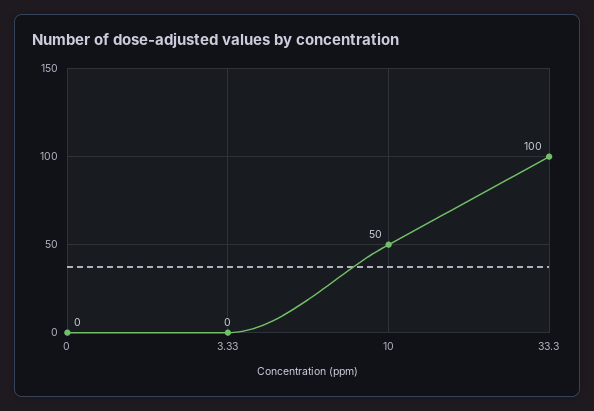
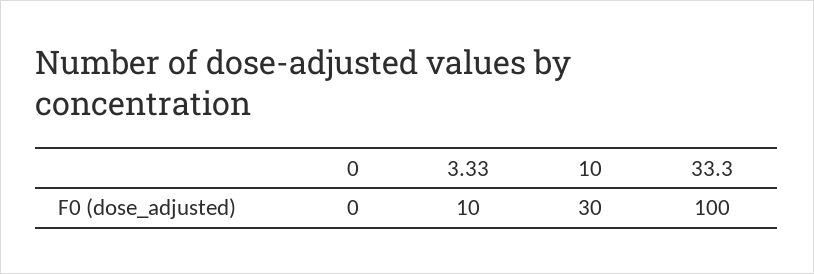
  {
    "0": 0,
-   "3.33": 0,
+   "3.33": 10,
-   "10": 50,
+   "10": 30,
    "33.3": 100
  }

